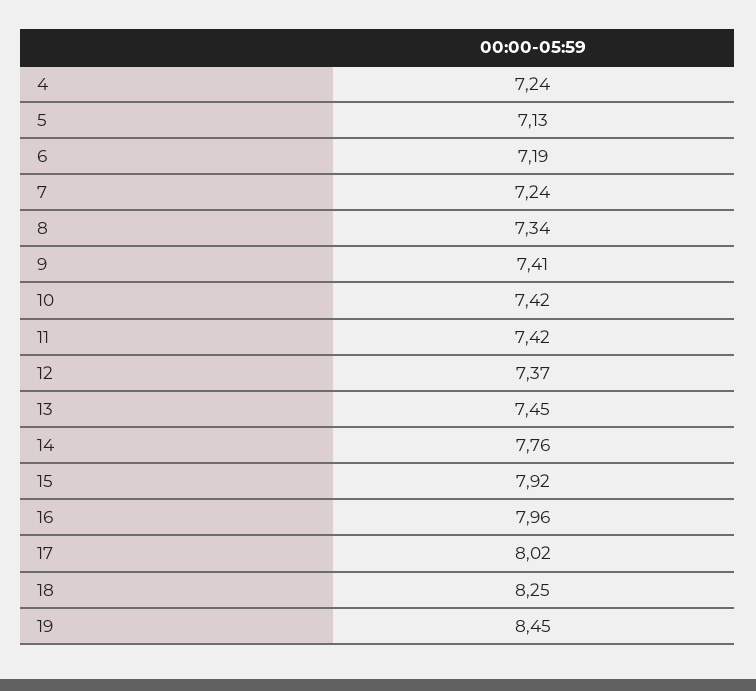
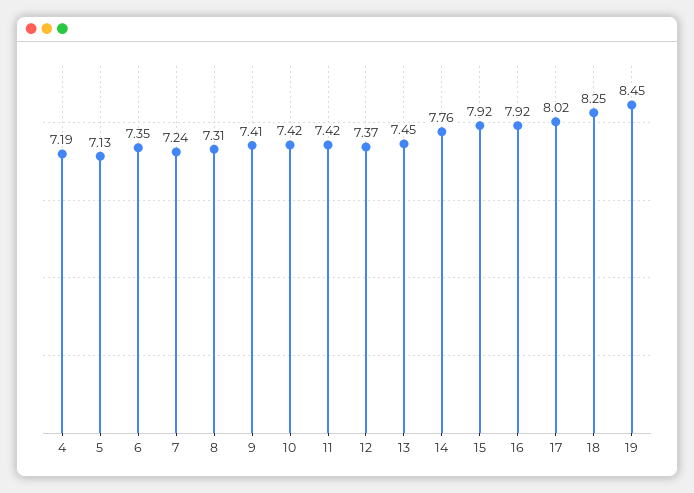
  {
-   "4": 7.24,
+   "4": 7.19,
    "5": 7.13,
-   "6": 7.19,
+   "6": 7.35,
    "7": 7.24,
-   "8": 7.34,
+   "8": 7.31,
    "9": 7.41,
    "10": 7.42,
    "11": 7.42,
    "12": 7.37,
    "13": 7.45,
    "14": 7.76,
    "15": 7.92,
-   "16": 7.96,
+   "16": 7.92,
    "17": 8.02,
    "18": 8.25,
    "19": 8.45
  }

